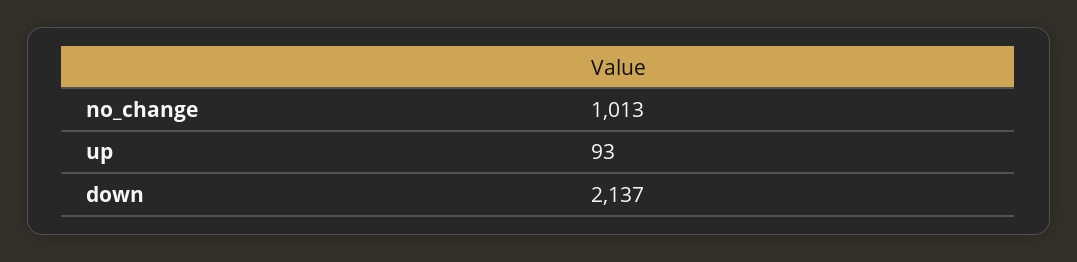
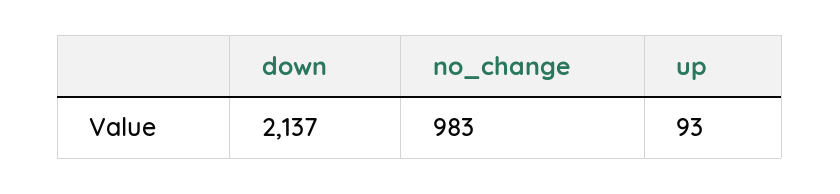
  {
-   "no_change": 1013,
+   "no_change": 983,
    "up": 93,
    "down": 2137
  }

